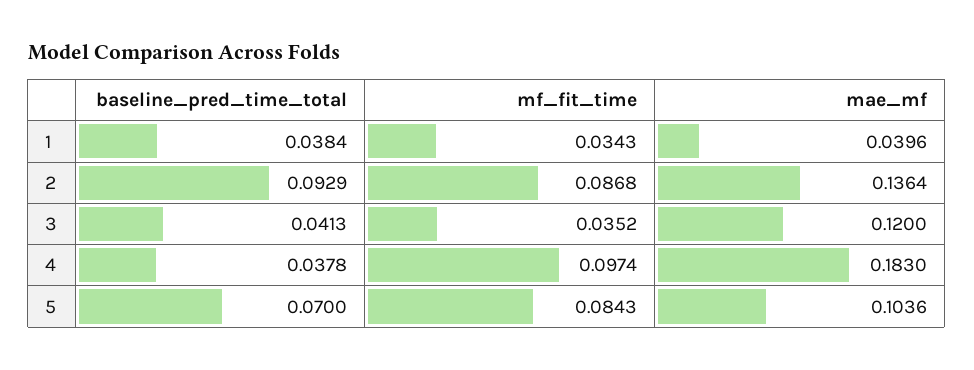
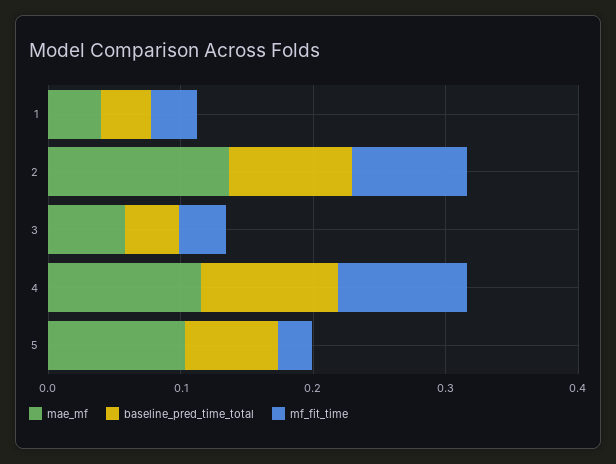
  {
    "baseline_pred_time_total": {
      "1": 0.0384,
      "2": 0.0929,
      "3": 0.0413,
-     "4": 0.0378,
+     "4": 0.1,
      "5": 0.07
    },
    "mf_fit_time": {
      "1": 0.0343,
      "2": 0.0868,
      "3": 0.0352,
      "4": 0.0974,
-     "5": 0.0843
+     "5": 0.02
    },
    "mae_mf": {
      "1": 0.0396,
      "2": 0.1364,
-     "3": 0.12,
+     "3": 0.06,
-     "4": 0.183,
+     "4": 0.12,
      "5": 0.1036
    }
  }

